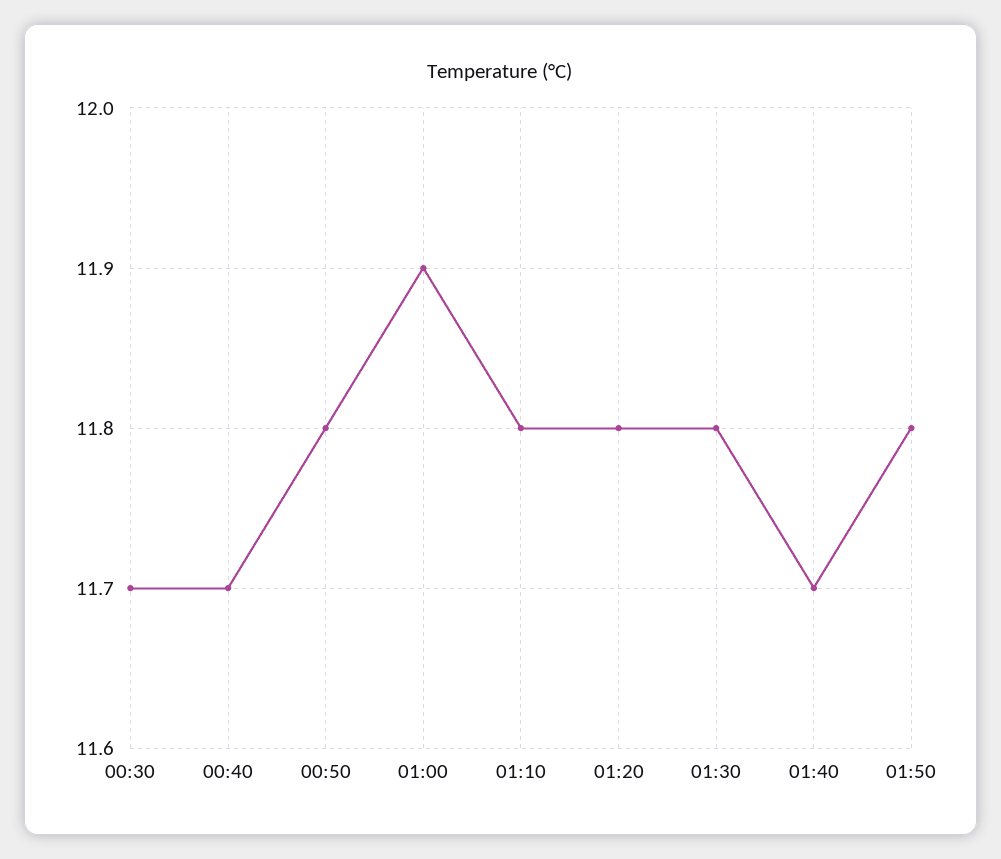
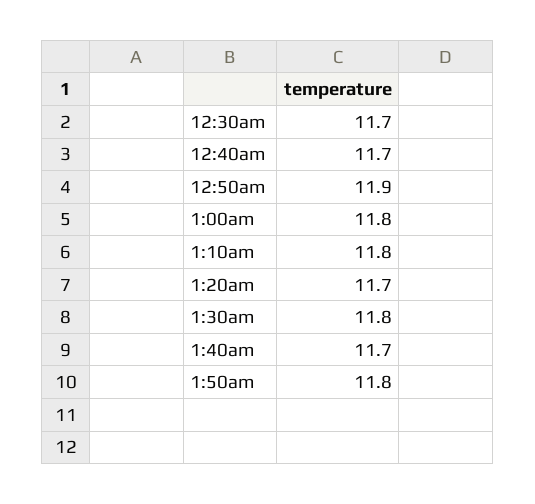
  {
    "00:30": 11.7,
    "00:40": 11.7,
-   "00:50": 11.8,
+   "00:50": 11.9,
-   "01:00": 11.9,
+   "01:00": 11.8,
    "01:10": 11.8,
-   "01:20": 11.8,
+   "01:20": 11.7,
    "01:30": 11.8,
    "01:40": 11.7,
    "01:50": 11.8
  }

